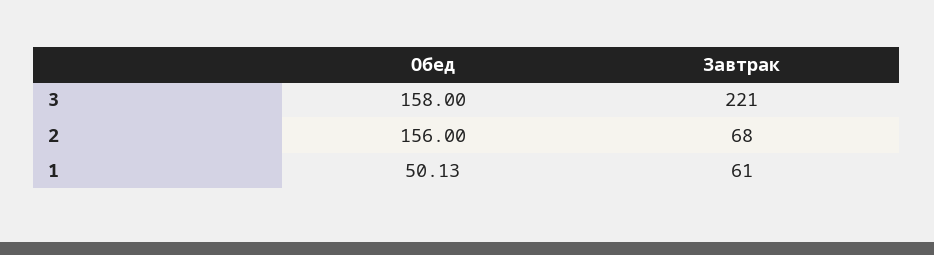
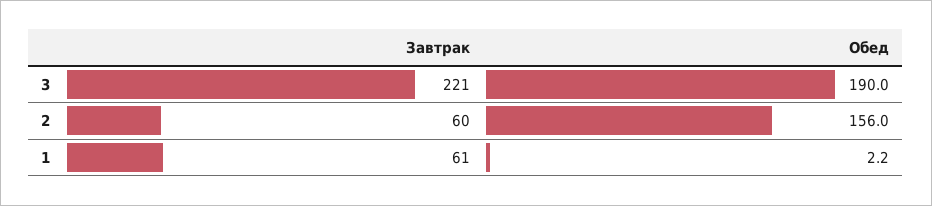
  {
    "Обед": {
-     "3": 158,
+     "3": 190,
      "2": 156,
-     "1": 50.13
+     "1": 2.2
    },
    "Завтрак": {
      "3": 221,
-     "2": 68,
+     "2": 60,
      "1": 61
    }
  }

